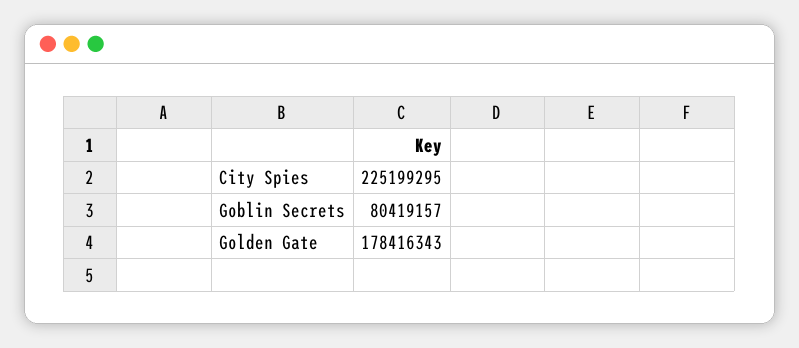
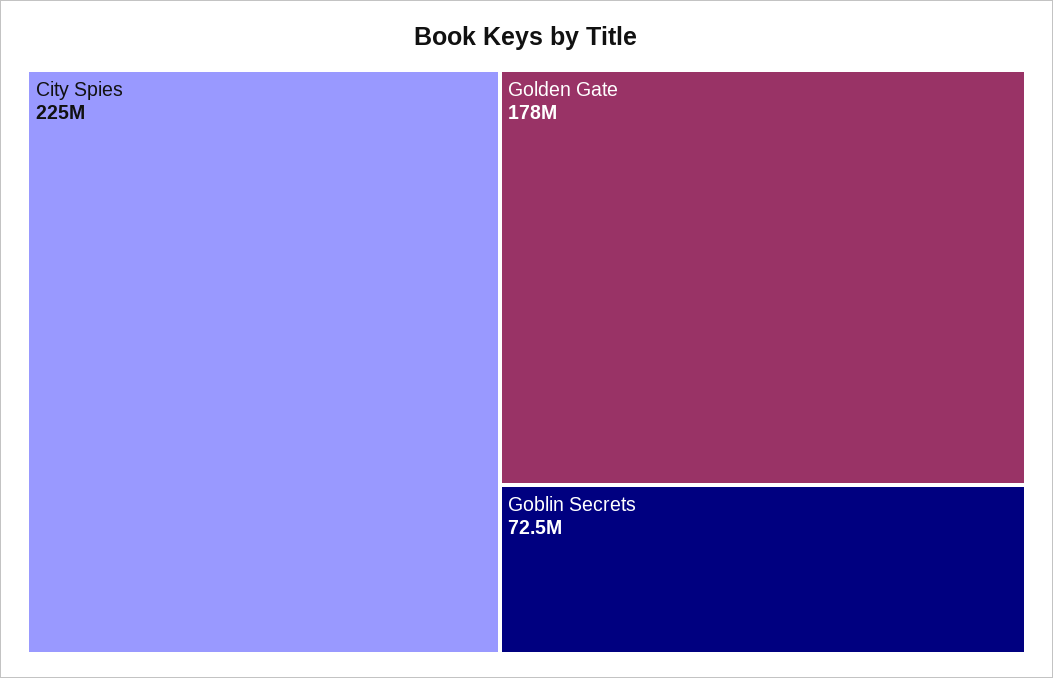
  {
    "City Spies": 225199295,
-   "Goblin Secrets": 80419157,
+   "Goblin Secrets": 72500000,
    "Golden Gate": 178416343
  }

